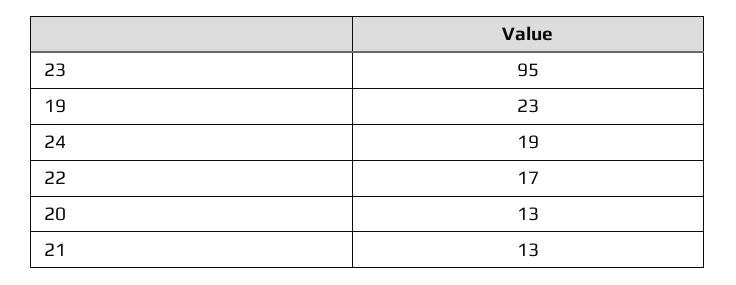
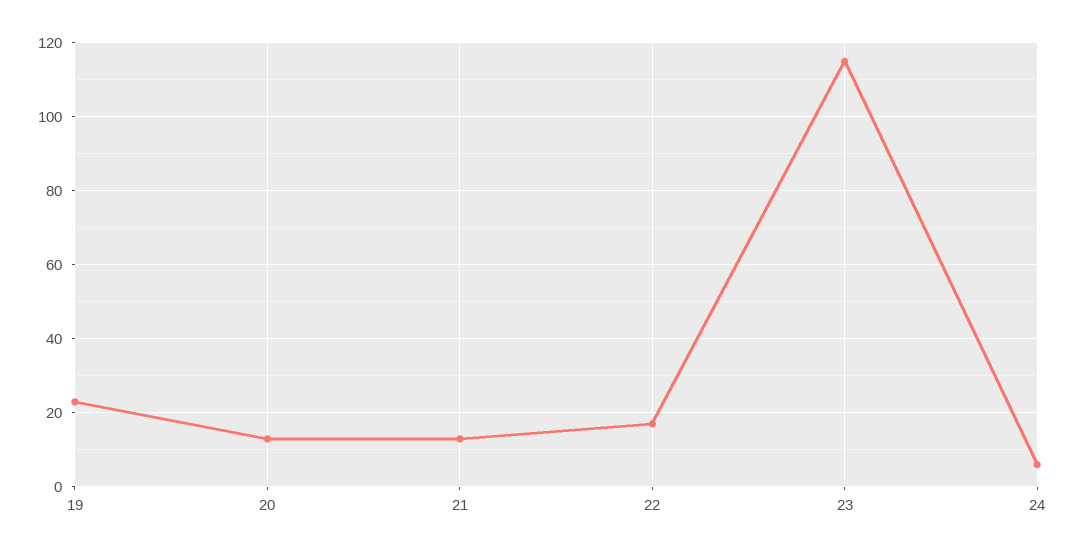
  {
-   "23": 95,
+   "23": 115,
    "19": 23,
-   "24": 19,
+   "24": 5,
    "22": 17,
    "20": 13,
    "21": 13
  }

